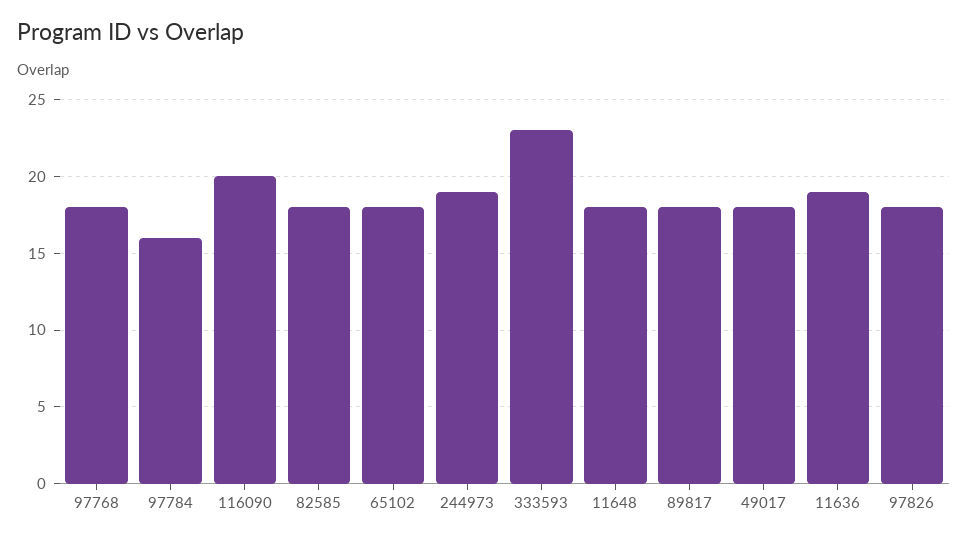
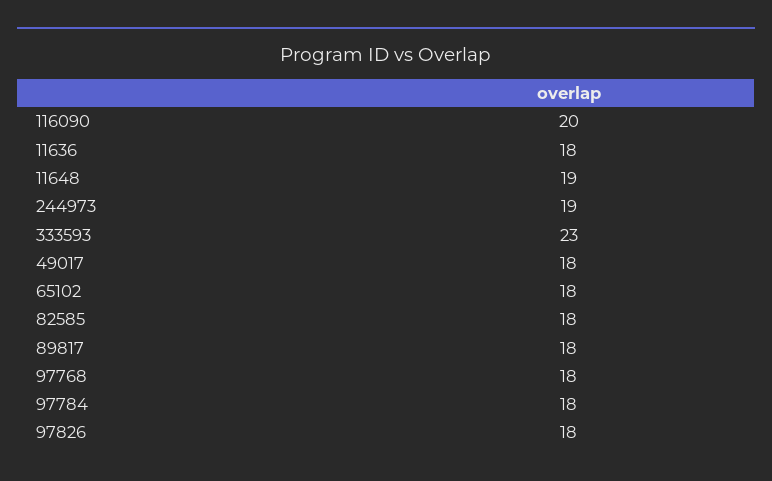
  {
    "97768": 18,
-   "97784": 16,
+   "97784": 18,
    "116090": 20,
    "82585": 18,
    "65102": 18,
    "244973": 19,
    "333593": 23,
-   "11648": 18,
+   "11648": 19,
    "89817": 18,
    "49017": 18,
-   "11636": 19,
+   "11636": 18,
    "97826": 18
  }

